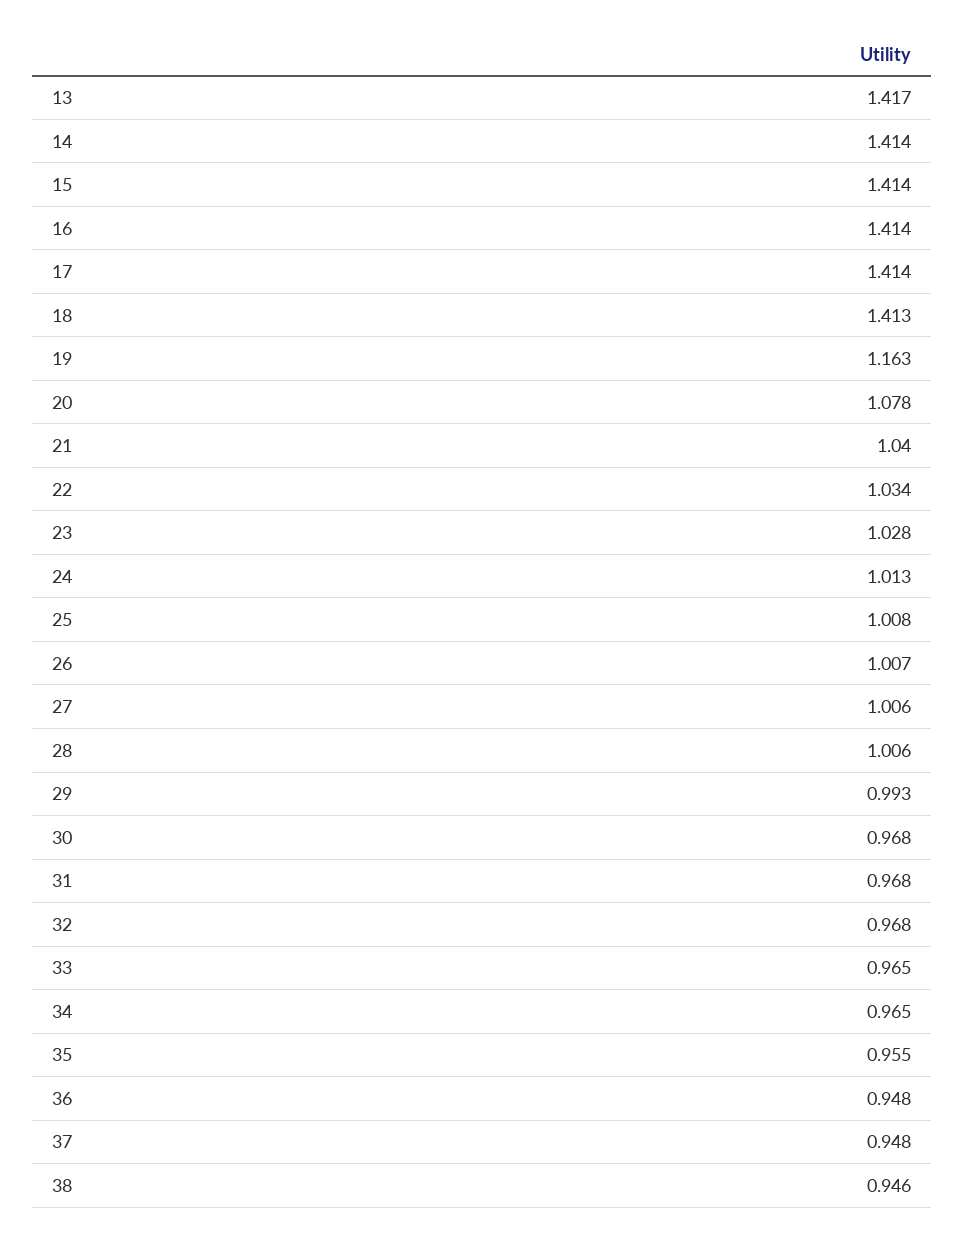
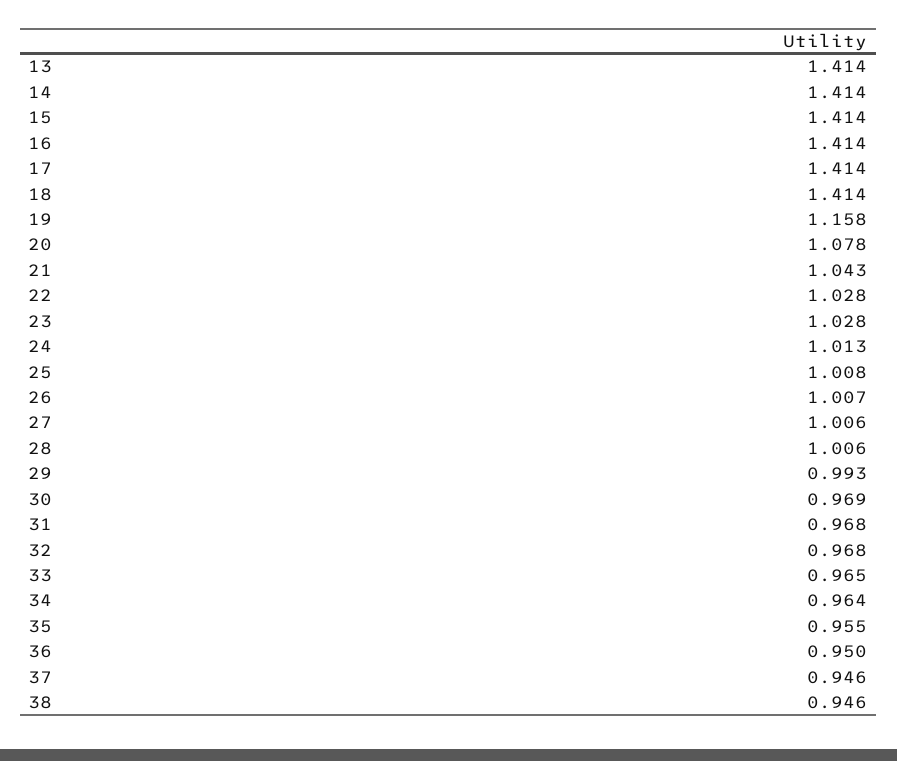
  {
-   "13": 1.417,
+   "13": 1.414,
    "14": 1.414,
    "15": 1.414,
    "16": 1.414,
    "17": 1.414,
-   "18": 1.413,
+   "18": 1.414,
-   "19": 1.163,
+   "19": 1.158,
    "20": 1.078,
-   "21": 1.04,
+   "21": 1.043,
-   "22": 1.034,
+   "22": 1.028,
    "23": 1.028,
    "24": 1.013,
    "25": 1.008,
    "26": 1.007,
    "27": 1.006,
    "28": 1.006,
    "29": 0.993,
-   "30": 0.968,
+   "30": 0.969,
    "31": 0.968,
    "32": 0.968,
    "33": 0.965,
-   "34": 0.965,
+   "34": 0.964,
    "35": 0.955,
-   "36": 0.948,
+   "36": 0.95,
-   "37": 0.948,
+   "37": 0.946,
    "38": 0.946
  }

